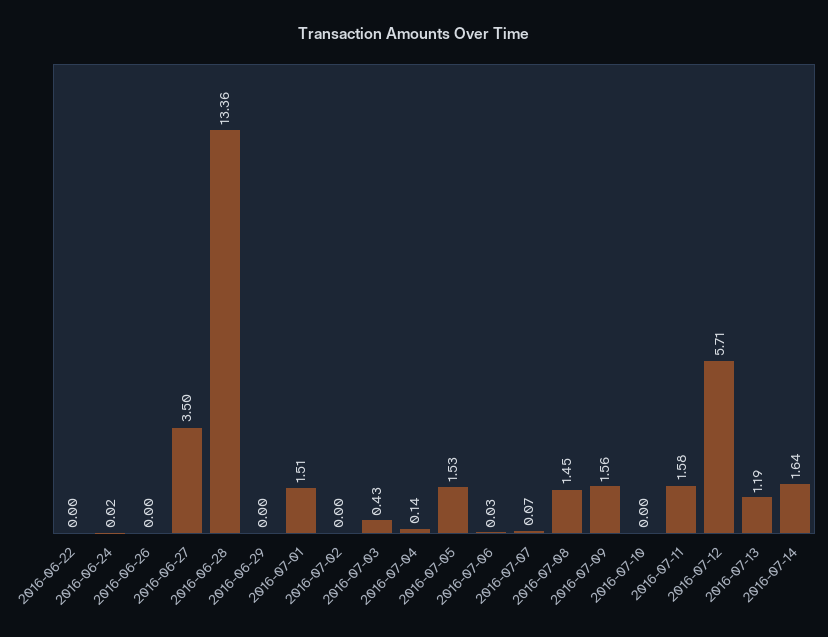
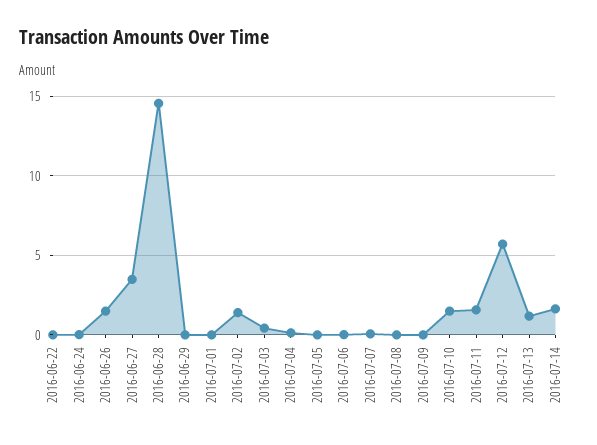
  {
    "2016-06-22": 0,
    "2016-06-24": 0.02,
-   "2016-06-26": 0,
+   "2016-06-26": 1.5,
    "2016-06-27": 3.5,
-   "2016-06-28": 13.36,
+   "2016-06-28": 14.5,
    "2016-06-29": 0,
-   "2016-07-01": 1.51,
+   "2016-07-01": 0,
-   "2016-07-02": 0,
+   "2016-07-02": 1.5,
    "2016-07-03": 0.43,
    "2016-07-04": 0.14,
-   "2016-07-05": 1.53,
+   "2016-07-05": 0,
    "2016-07-06": 0.03,
    "2016-07-07": 0.07,
-   "2016-07-08": 1.45,
+   "2016-07-08": 0,
-   "2016-07-09": 1.56,
+   "2016-07-09": 0,
-   "2016-07-10": 0,
+   "2016-07-10": 1.5,
    "2016-07-11": 1.58,
    "2016-07-12": 5.71,
    "2016-07-13": 1.19,
    "2016-07-14": 1.64
  }

